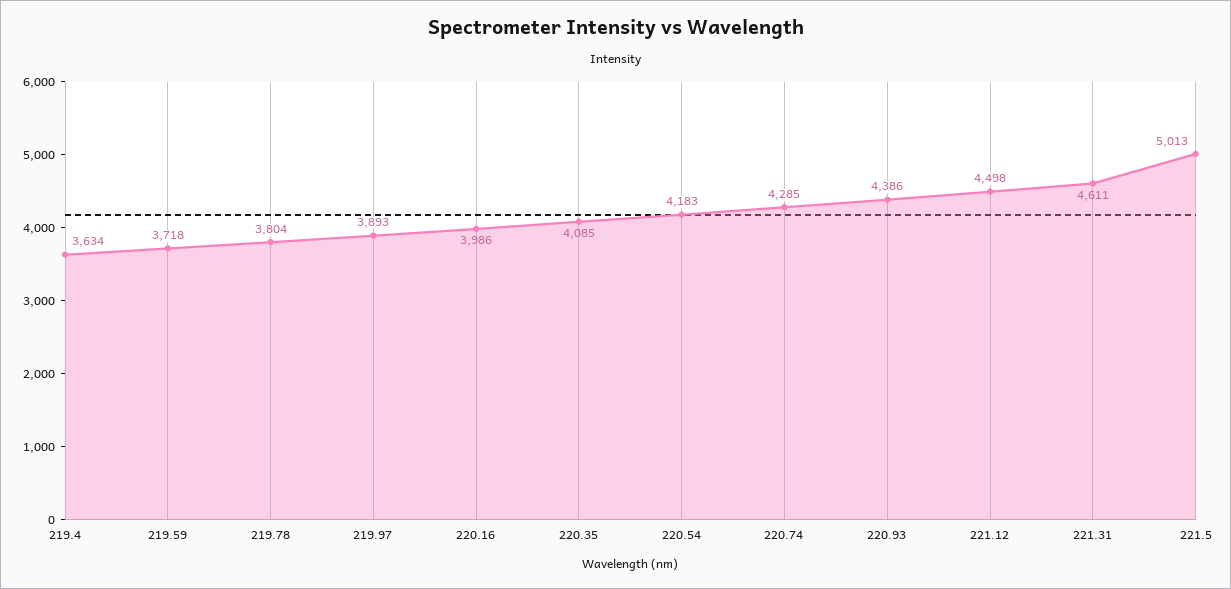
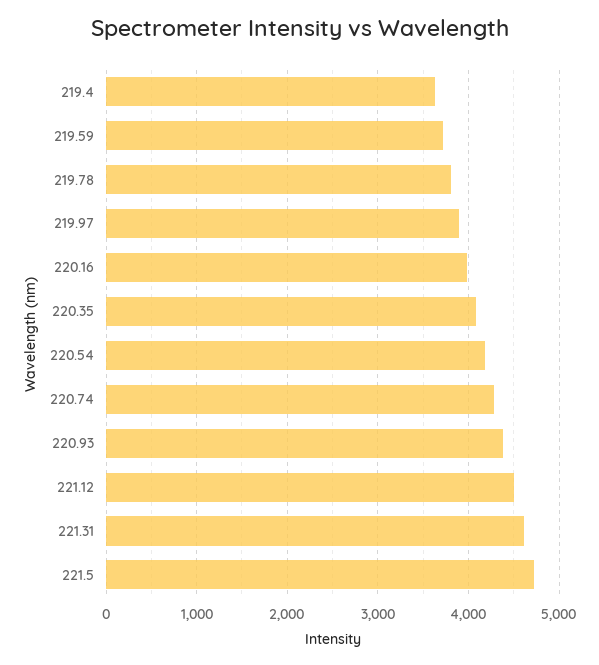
  {
    "219.4": 3634,
    "219.59": 3718,
    "219.78": 3804,
    "219.97": 3893,
    "220.16": 3986,
    "220.35": 4085,
    "220.54": 4183,
    "220.74": 4285,
    "220.93": 4386,
    "221.12": 4498,
    "221.31": 4611,
-   "221.5": 5013
+   "221.5": 4700
  }

